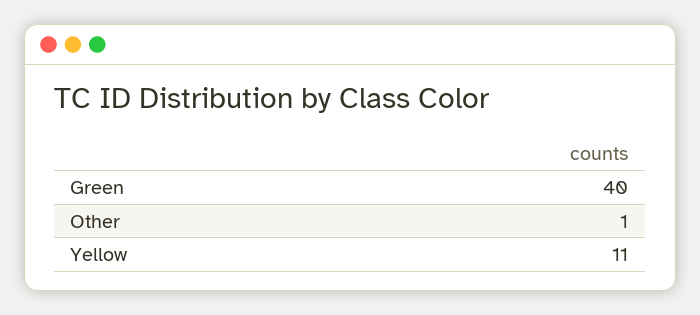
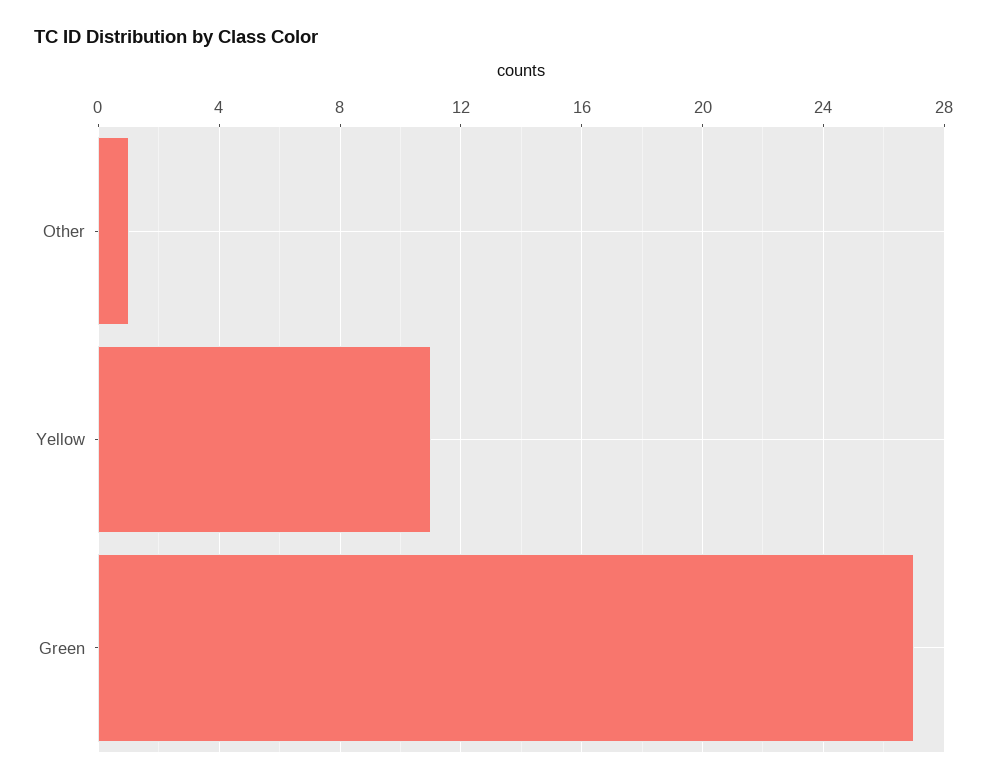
  {
-   "Green": 40,
+   "Green": 27,
    "Other": 1,
    "Yellow": 11
  }

